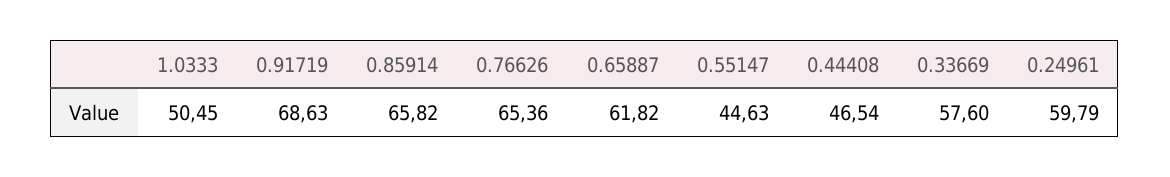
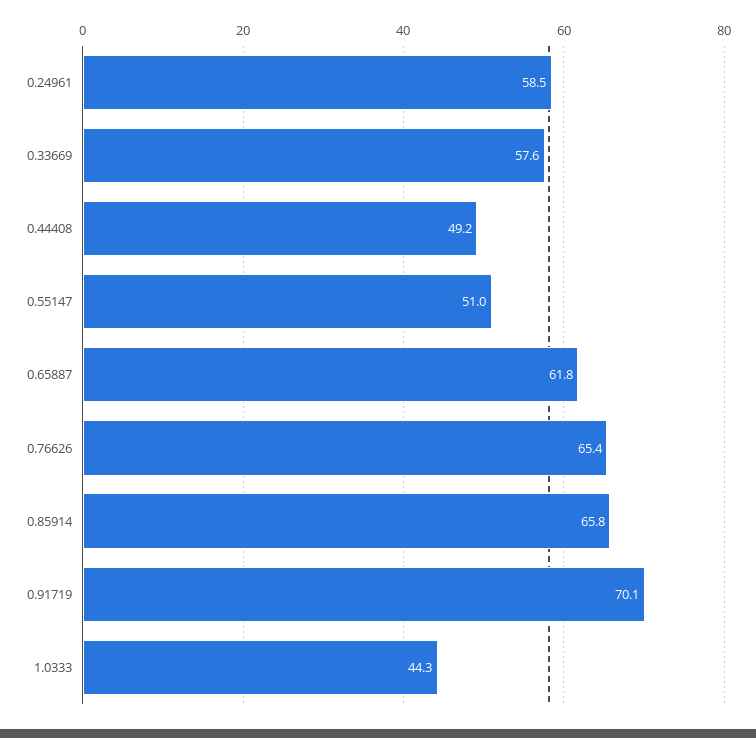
  {
-   "1.0333": 50.45,
+   "1.0333": 44.3,
-   "0.91719": 68.63,
+   "0.91719": 70.1,
    "0.85914": 65.82,
    "0.76626": 65.36,
    "0.65887": 61.82,
-   "0.55147": 44.63,
+   "0.55147": 51,
-   "0.44408": 46.54,
+   "0.44408": 49.2,
    "0.33669": 57.6,
-   "0.24961": 59.79
+   "0.24961": 58.5
  }

